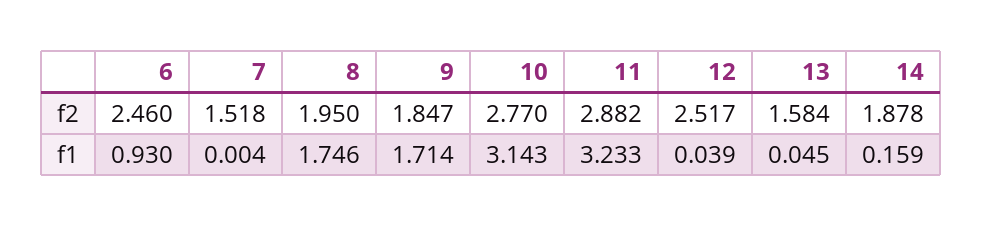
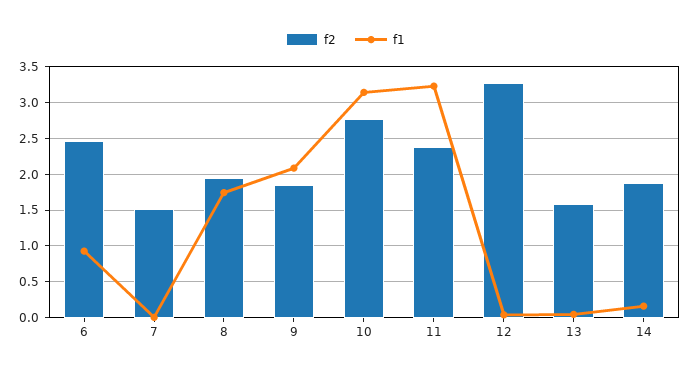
  {
    "f2": {
      "6": 2.46,
      "7": 1.518,
      "8": 1.95,
      "9": 1.847,
      "10": 2.77,
-     "11": 2.882,
+     "11": 2.4,
-     "12": 2.517,
+     "12": 3.3,
      "13": 1.584,
      "14": 1.878
    },
    "f1": {
      "6": 0.93,
      "7": 0.004,
      "8": 1.746,
-     "9": 1.714,
+     "9": 2.1,
      "10": 3.143,
      "11": 3.233,
      "12": 0.039,
      "13": 0.045,
      "14": 0.159
    }
  }

